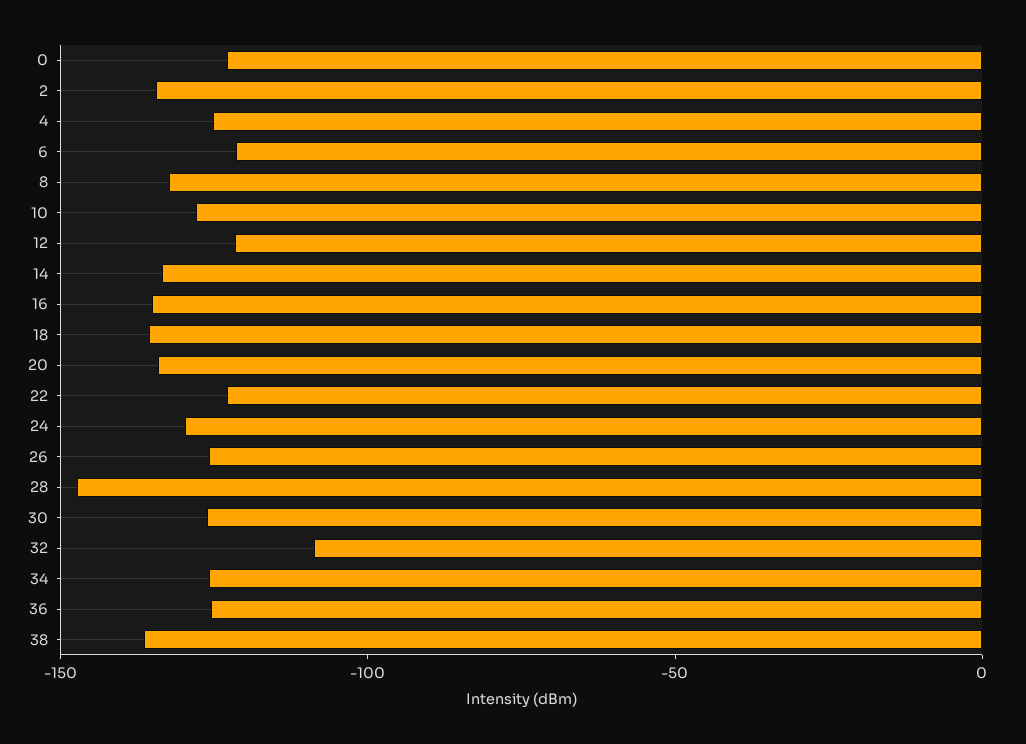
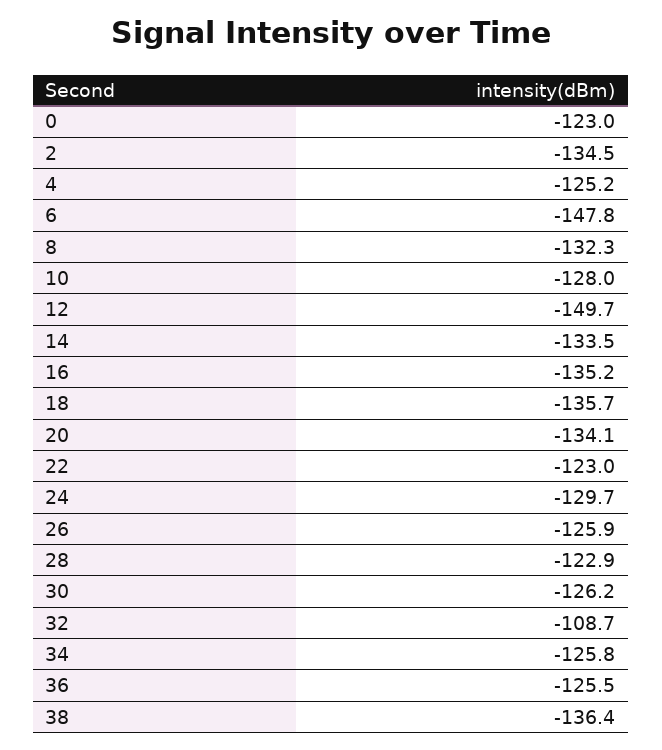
  {
    "0": -123,
    "2": -134.5,
    "4": -125.2,
-   "6": -120,
+   "6": -147.8,
    "8": -132.3,
    "10": -128,
-   "12": -120,
+   "12": -149.7,
    "14": -133.5,
    "16": -135.2,
    "18": -135.7,
    "20": -134.1,
    "22": -123,
    "24": -129.7,
    "26": -125.9,
-   "28": -150,
+   "28": -122.9,
    "30": -126.2,
    "32": -108.7,
    "34": -125.8,
    "36": -125.5,
    "38": -136.4
  }

